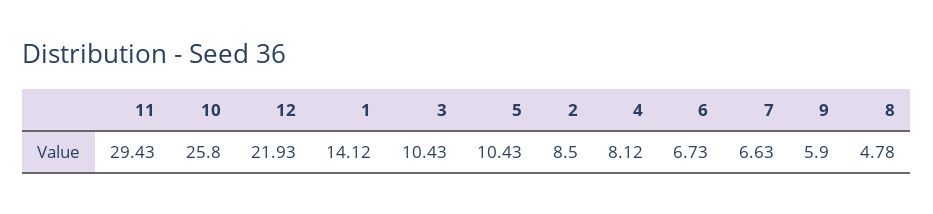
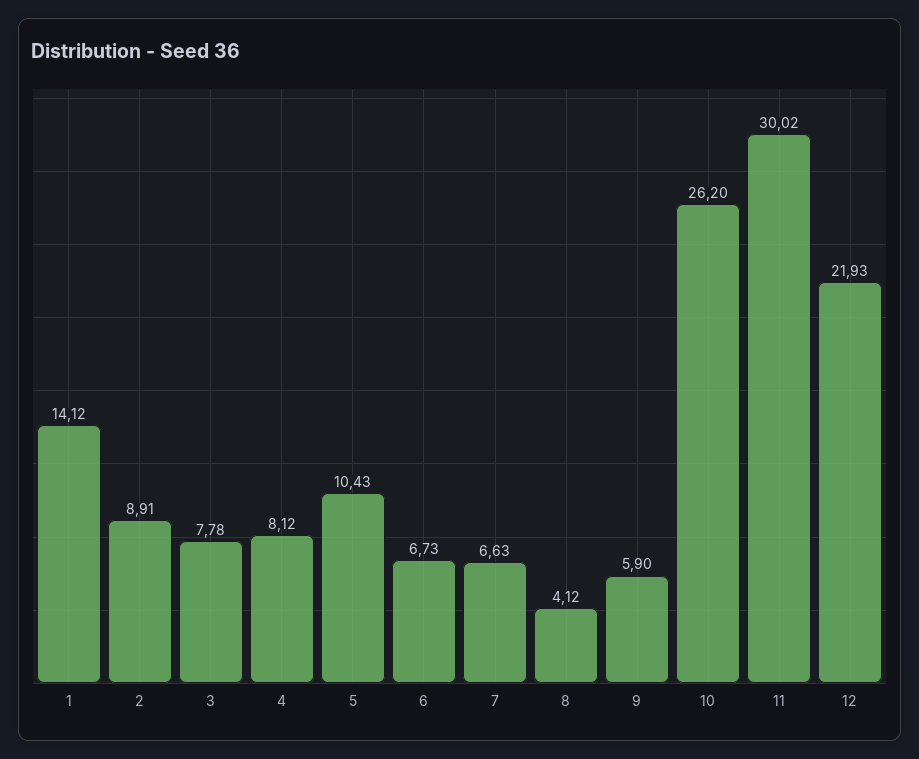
  {
-   "11": 29.43,
+   "11": 30.02,
-   "10": 25.8,
+   "10": 26.2,
    "12": 21.93,
    "1": 14.12,
-   "3": 10.43,
+   "3": 7.78,
    "5": 10.43,
-   "2": 8.5,
+   "2": 8.91,
    "4": 8.12,
    "6": 6.73,
    "7": 6.63,
    "9": 5.9,
-   "8": 4.78
+   "8": 4.12
  }

